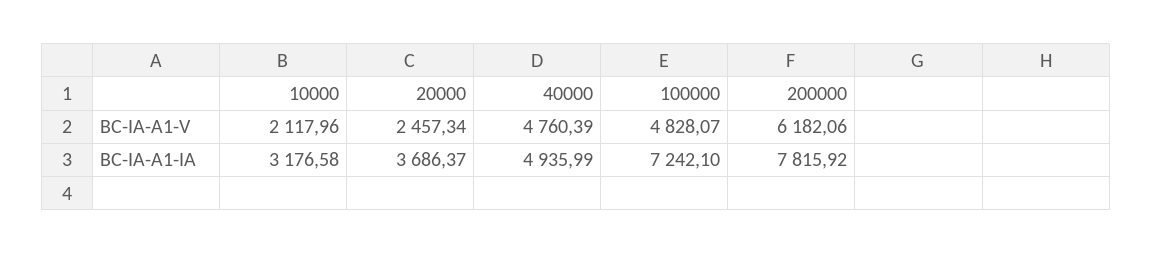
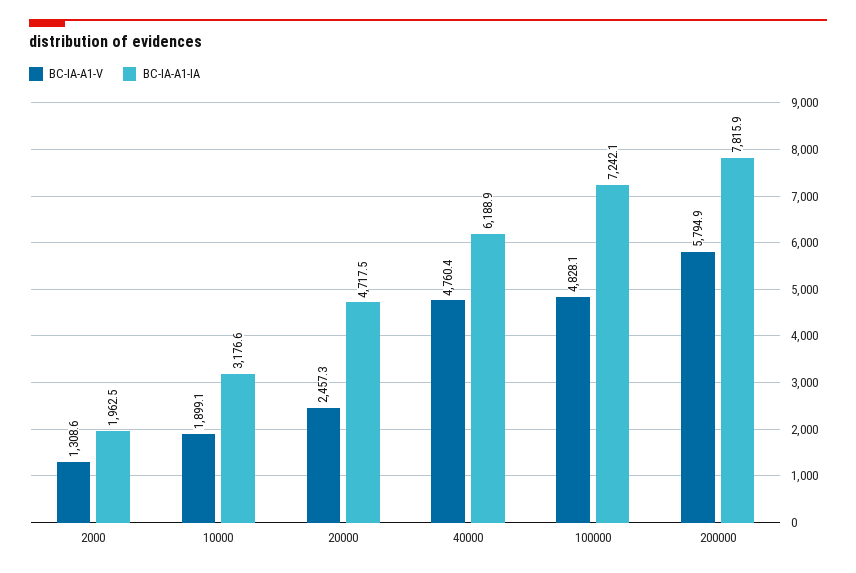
  {
    "BC-IA-A1-V": {
-     "10000": 2117.96,
+     "10000": 1899.1,
      "20000": 2457.34,
      "40000": 4760.39,
      "100000": 4828.07,
-     "200000": 6182.06
+     "200000": 5794.9,
+     "2000": 1308.6
    },
    "BC-IA-A1-IA": {
      "10000": 3176.58,
-     "20000": 3686.37,
+     "20000": 4717.5,
-     "40000": 4935.99,
+     "40000": 6188.9,
      "100000": 7242.1,
-     "200000": 7815.92
+     "200000": 7815.92,
+     "2000": 1962.5
    }
  }

